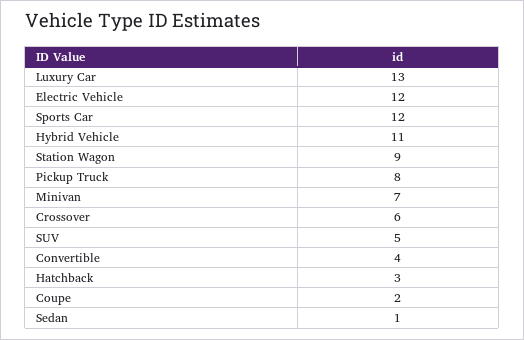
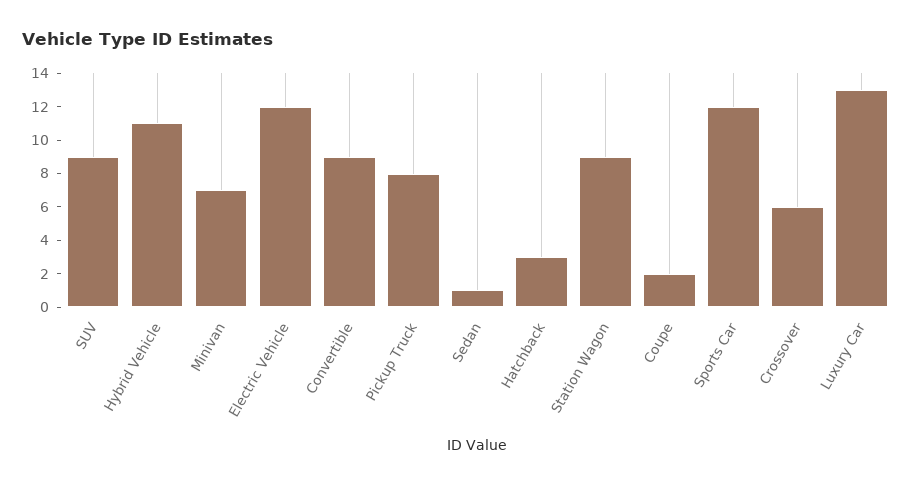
  {
    "Luxury Car": 13,
    "Electric Vehicle": 12,
    "Sports Car": 12,
    "Hybrid Vehicle": 11,
    "Station Wagon": 9,
    "Pickup Truck": 8,
    "Minivan": 7,
    "Crossover": 6,
-   "SUV": 5,
+   "SUV": 9,
-   "Convertible": 4,
+   "Convertible": 9,
    "Hatchback": 3,
    "Coupe": 2,
    "Sedan": 1
  }

